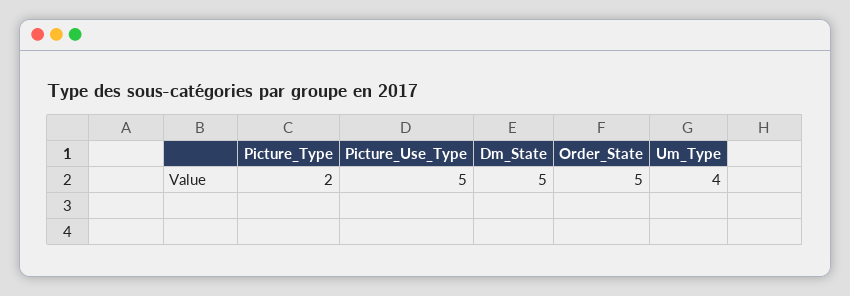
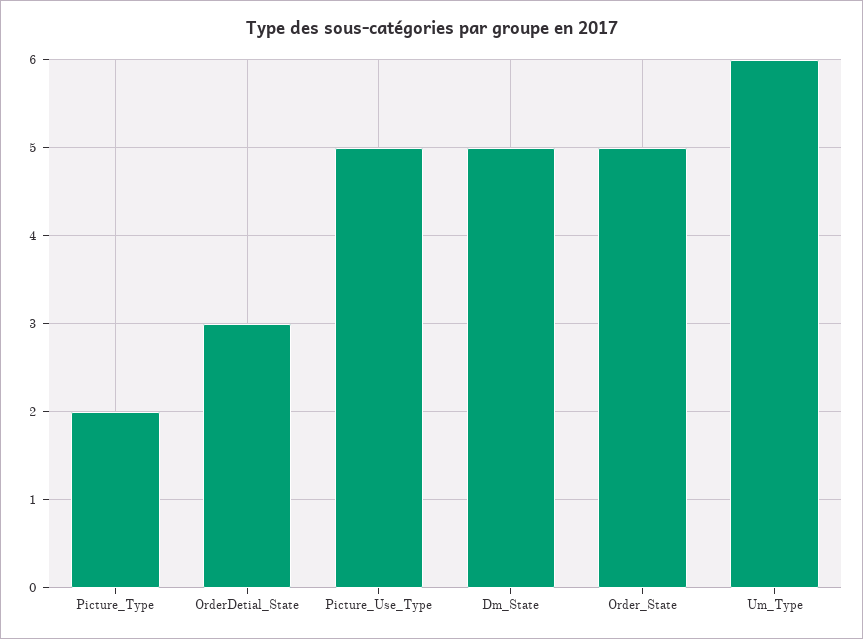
  {
    "Picture_Type": 2,
    "Picture_Use_Type": 5,
    "Dm_State": 5,
    "Order_State": 5,
-   "Um_Type": 4
+   "Um_Type": 6,
+   "OrderDetial_State": 3
  }

